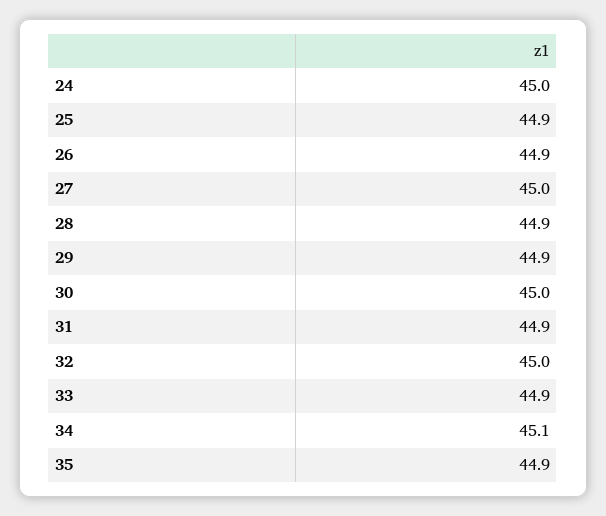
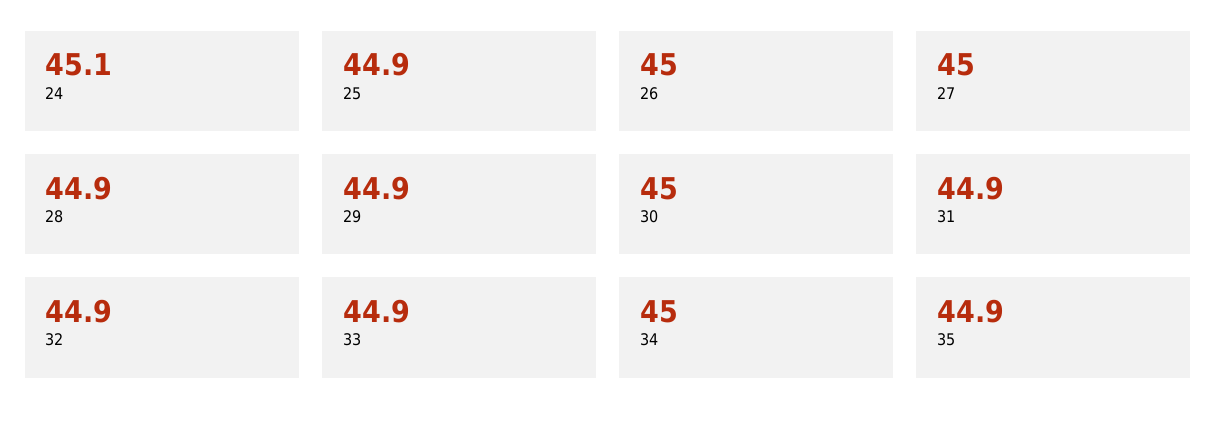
  {
-   "24": 45,
+   "24": 45.1,
    "25": 44.9,
-   "26": 44.9,
+   "26": 45,
    "27": 45,
    "28": 44.9,
    "29": 44.9,
    "30": 45,
    "31": 44.9,
-   "32": 45,
+   "32": 44.9,
    "33": 44.9,
-   "34": 45.1,
+   "34": 45,
    "35": 44.9
  }

